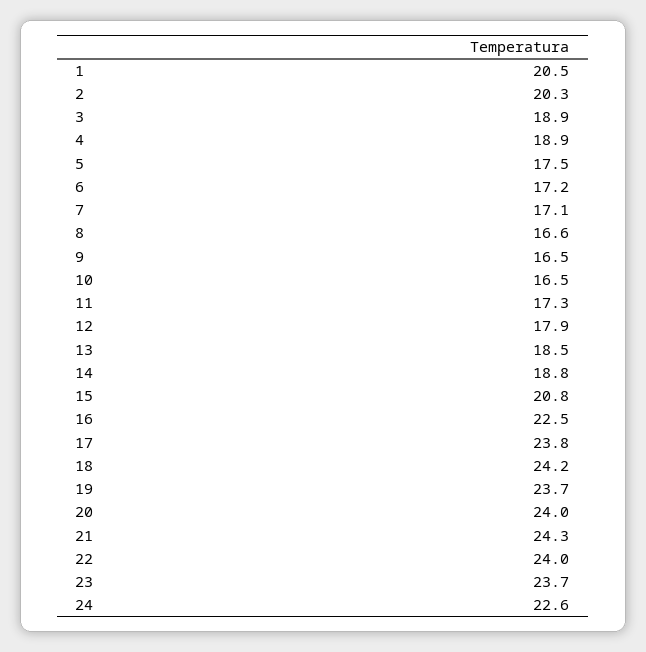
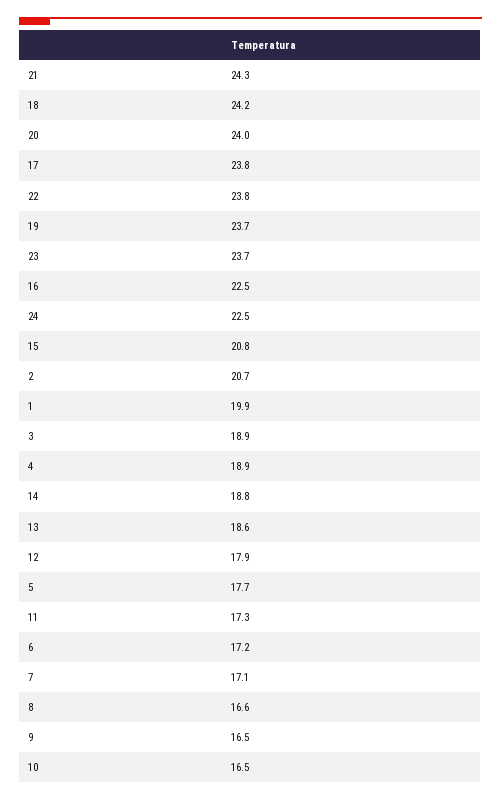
  {
-   "1": 20.5,
+   "1": 19.9,
-   "2": 20.3,
+   "2": 20.7,
    "3": 18.9,
    "4": 18.9,
-   "5": 17.5,
+   "5": 17.7,
    "6": 17.2,
    "7": 17.1,
    "8": 16.6,
    "9": 16.5,
    "10": 16.5,
    "11": 17.3,
    "12": 17.9,
-   "13": 18.5,
+   "13": 18.6,
    "14": 18.8,
    "15": 20.8,
    "16": 22.5,
    "17": 23.8,
    "18": 24.2,
    "19": 23.7,
    "20": 24,
    "21": 24.3,
-   "22": 24,
+   "22": 23.8,
    "23": 23.7,
-   "24": 22.6
+   "24": 22.5
  }

